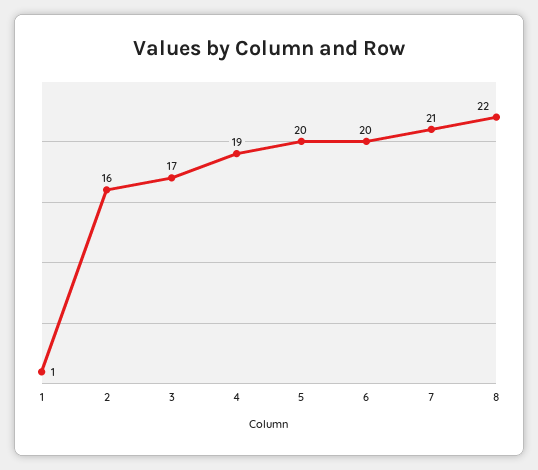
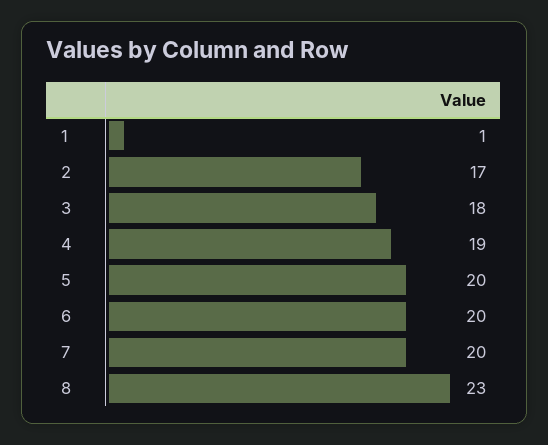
  {
    "1": 1,
-   "2": 16,
+   "2": 17,
-   "3": 17,
+   "3": 18,
    "4": 19,
    "5": 20,
    "6": 20,
-   "7": 21,
+   "7": 20,
-   "8": 22
+   "8": 23
  }

